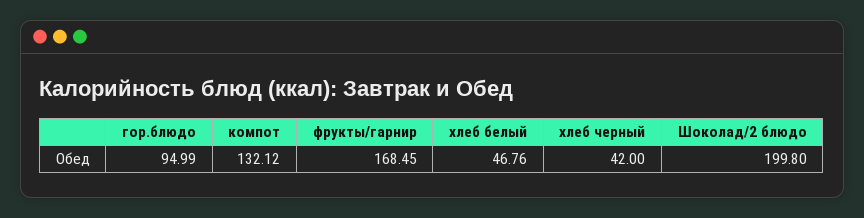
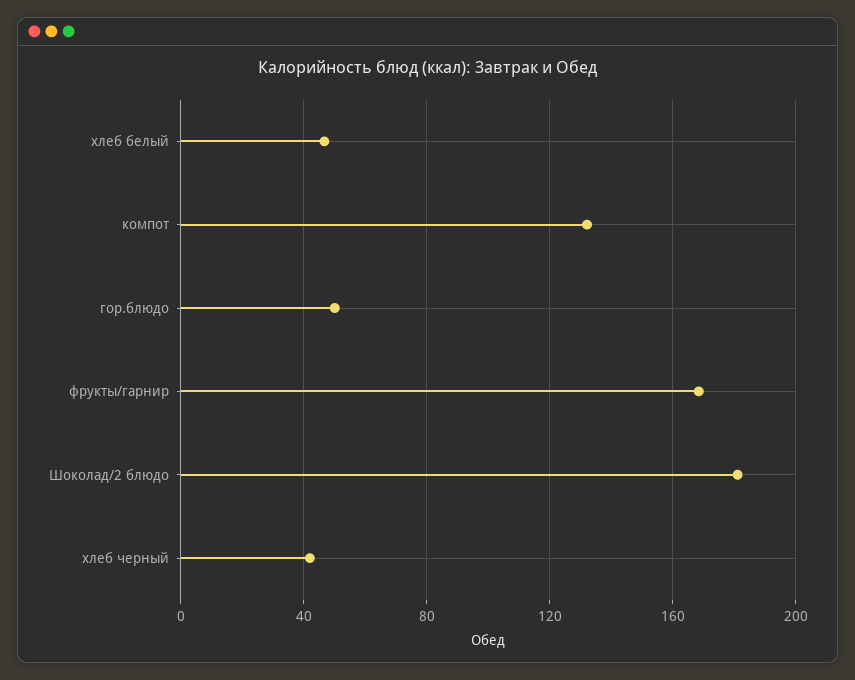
  {
-   "гор.блюдо": 94.99,
+   "гор.блюдо": 50,
    "компот": 132.12,
    "фрукты/гарнир": 168.45,
    "хлеб белый": 46.76,
    "хлеб черный": 42,
-   "Шоколад/2 блюдо": 199.8
+   "Шоколад/2 блюдо": 180
  }

